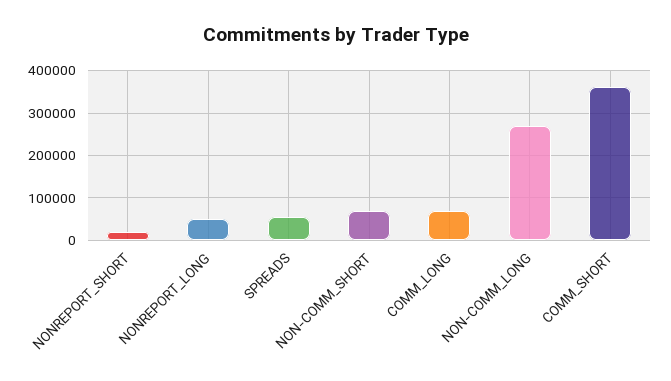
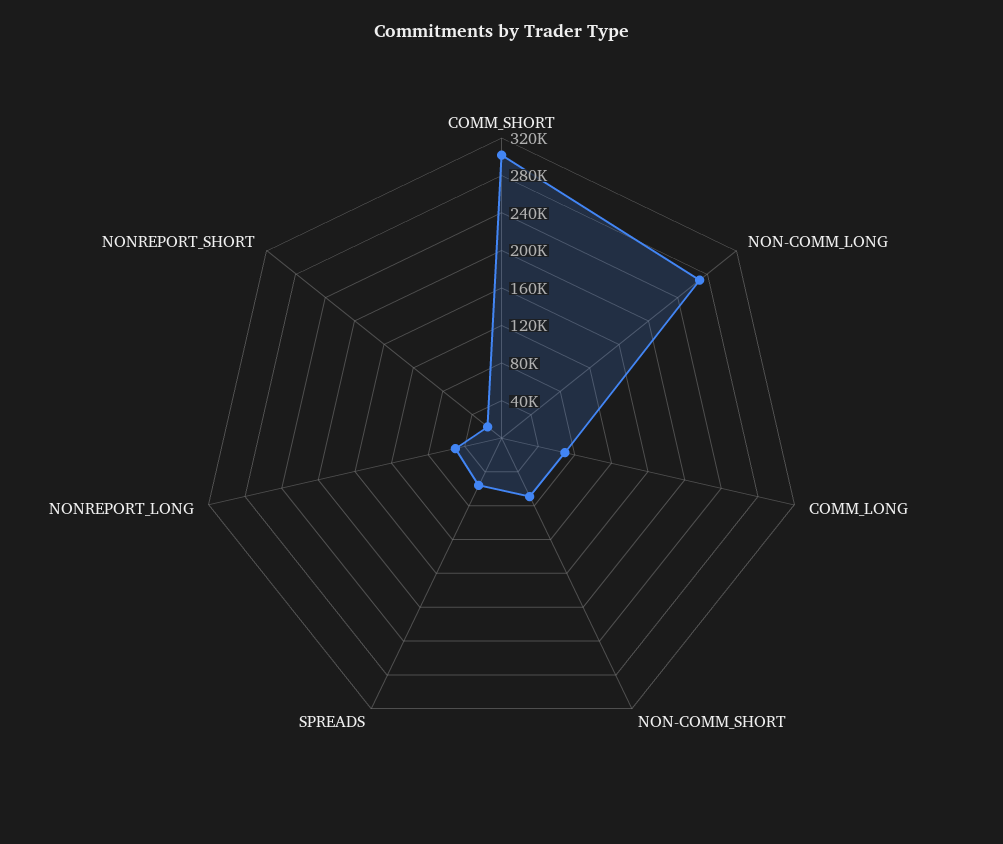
  {
    "NONREPORT_SHORT": 20000,
    "NONREPORT_LONG": 50000,
    "SPREADS": 60000,
    "NON-COMM_SHORT": 70000,
    "COMM_LONG": 70000,
    "NON-COMM_LONG": 270000,
-   "COMM_SHORT": 360000
+   "COMM_SHORT": 300000
  }

